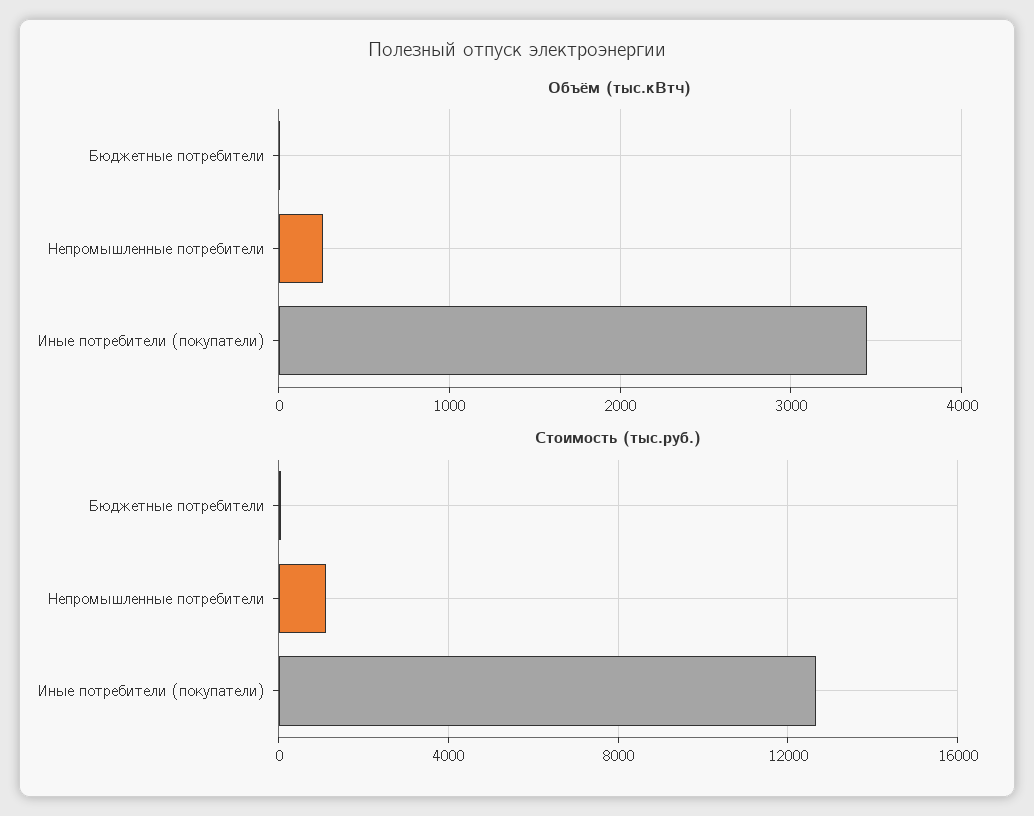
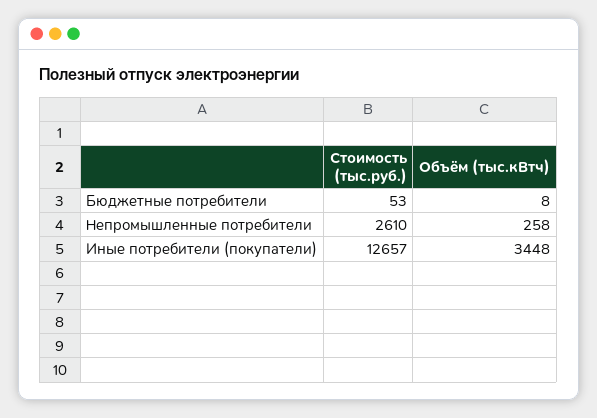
  {
    "Объём (тыс.кВтч)": {
      "Бюджетные потребители": 8,
      "Непромышленные потребители": 258,
      "Иные потребители (покупатели)": 3448
    },
    "Стоимость (тыс.руб.)": {
      "Бюджетные потребители": 53,
-     "Непромышленные потребители": 1000,
+     "Непромышленные потребители": 2610,
      "Иные потребители (покупатели)": 12657
    }
  }

